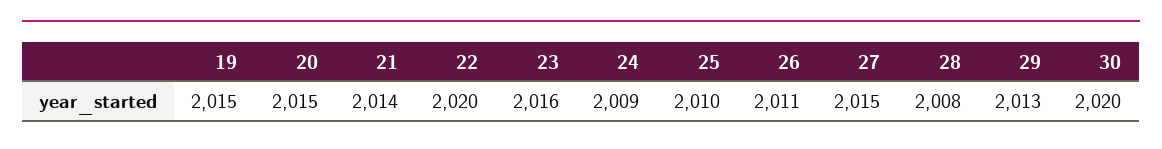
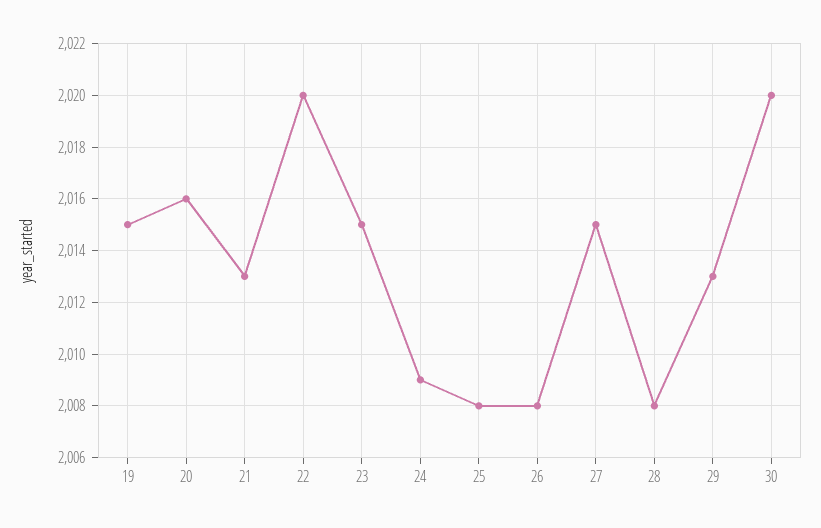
  {
    "19": 2015,
-   "20": 2015,
+   "20": 2016,
-   "21": 2014,
+   "21": 2013,
    "22": 2020,
-   "23": 2016,
+   "23": 2015,
    "24": 2009,
-   "25": 2010,
+   "25": 2008,
-   "26": 2011,
+   "26": 2008,
    "27": 2015,
    "28": 2008,
    "29": 2013,
    "30": 2020
  }

